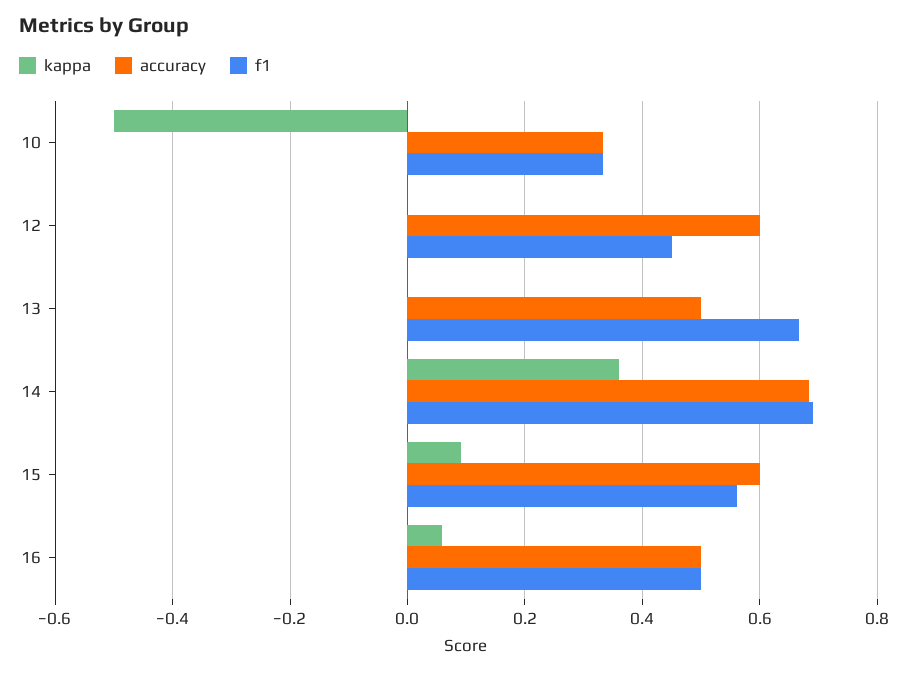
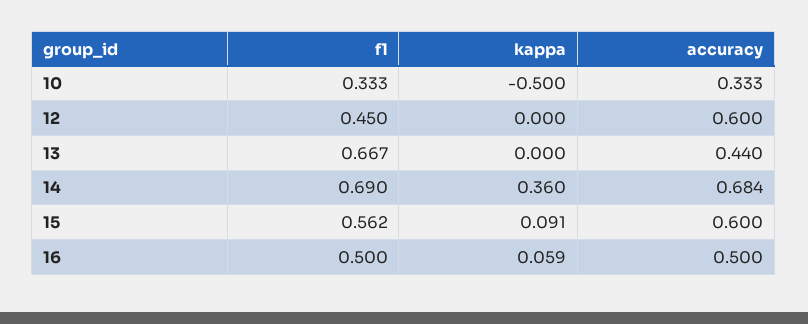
  {
    "kappa": {
      "10": -0.5,
      "12": 0,
      "13": 0,
      "14": 0.36,
      "15": 0.091,
      "16": 0.059
    },
    "accuracy": {
      "10": 0.333,
      "12": 0.6,
-     "13": 0.5,
+     "13": 0.44,
      "14": 0.684,
      "15": 0.6,
      "16": 0.5
    },
    "f1": {
      "10": 0.333,
      "12": 0.45,
      "13": 0.667,
      "14": 0.69,
      "15": 0.562,
      "16": 0.5
    }
  }

